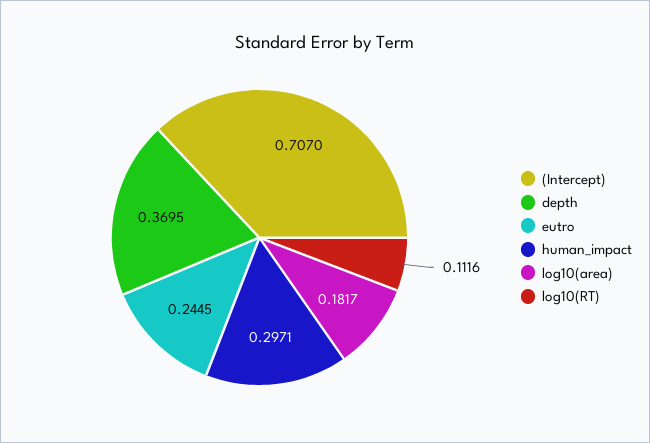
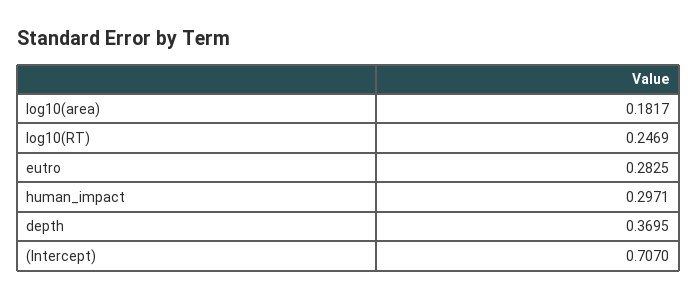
  {
    "(Intercept)": 0.707,
    "depth": 0.3695,
-   "eutro": 0.2445,
+   "eutro": 0.2825,
    "human_impact": 0.2971,
    "log10(area)": 0.1817,
-   "log10(RT)": 0.1116
+   "log10(RT)": 0.2469
  }

